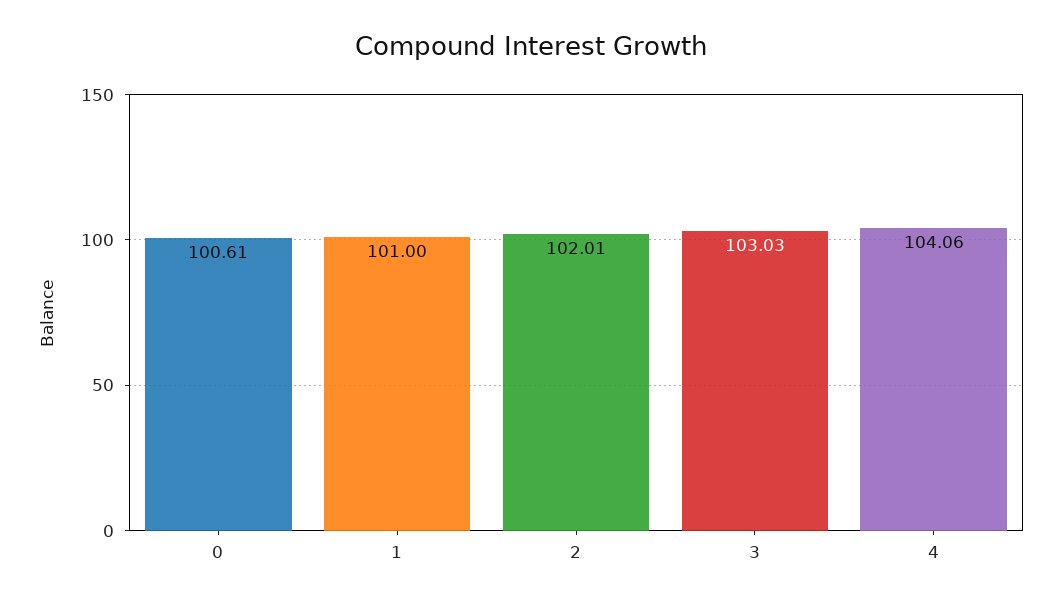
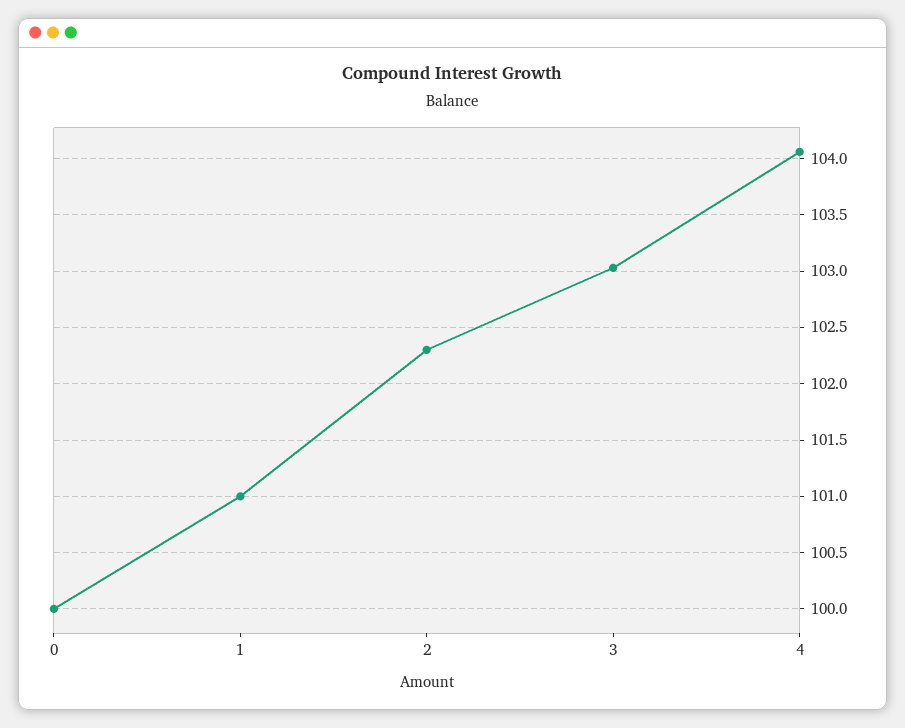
  {
-   "0": 100.61,
+   "0": 100,
    "1": 101,
-   "2": 102.01,
+   "2": 102.3,
    "3": 103.03,
    "4": 104.06
  }

